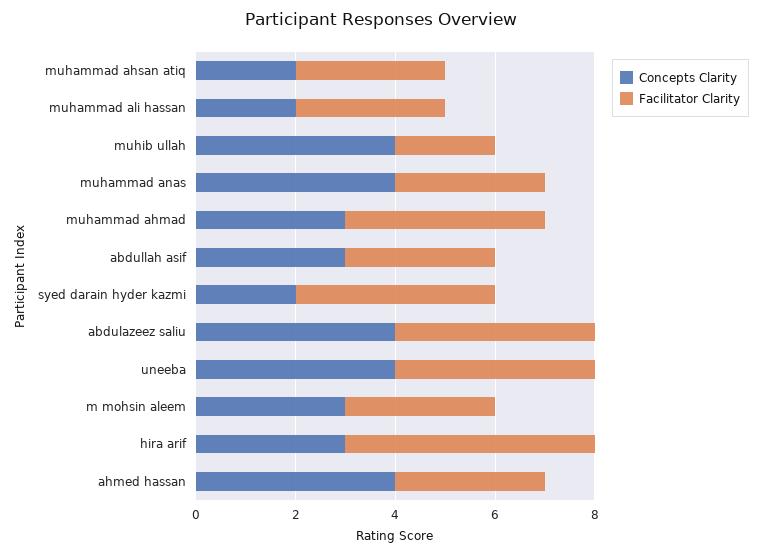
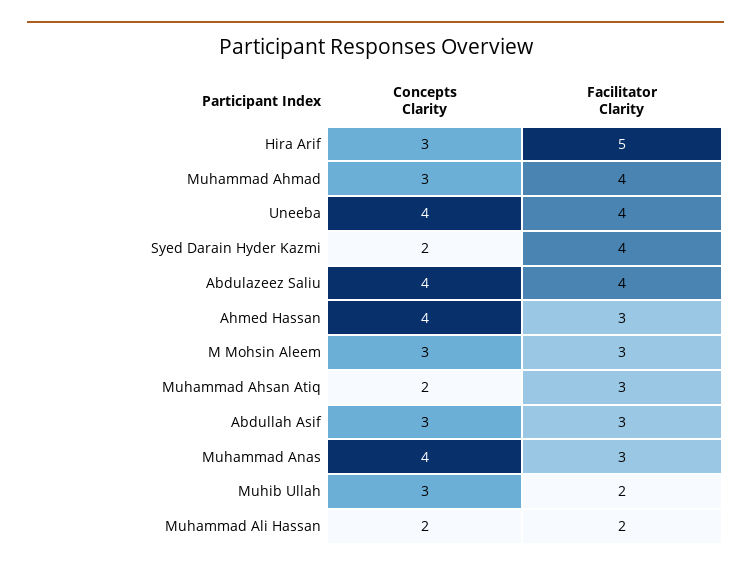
  {
    "Concepts Clarity": {
      "muhammad ahsan atiq": 2,
      "muhammad ali hassan": 2,
-     "muhib ullah": 4,
+     "muhib ullah": 3,
      "muhammad anas": 4,
      "muhammad ahmad": 3,
      "abdullah asif": 3,
      "syed darain hyder kazmi": 2,
      "abdulazeez saliu": 4,
      "uneeba": 4,
      "m mohsin aleem": 3,
      "hira arif": 3,
      "ahmed hassan": 4
    },
    "Facilitator Clarity": {
      "muhammad ahsan atiq": 3,
-     "muhammad ali hassan": 3,
+     "muhammad ali hassan": 2,
      "muhib ullah": 2,
      "muhammad anas": 3,
      "muhammad ahmad": 4,
      "abdullah asif": 3,
      "syed darain hyder kazmi": 4,
      "abdulazeez saliu": 4,
      "uneeba": 4,
      "m mohsin aleem": 3,
      "hira arif": 5,
      "ahmed hassan": 3
    }
  }

